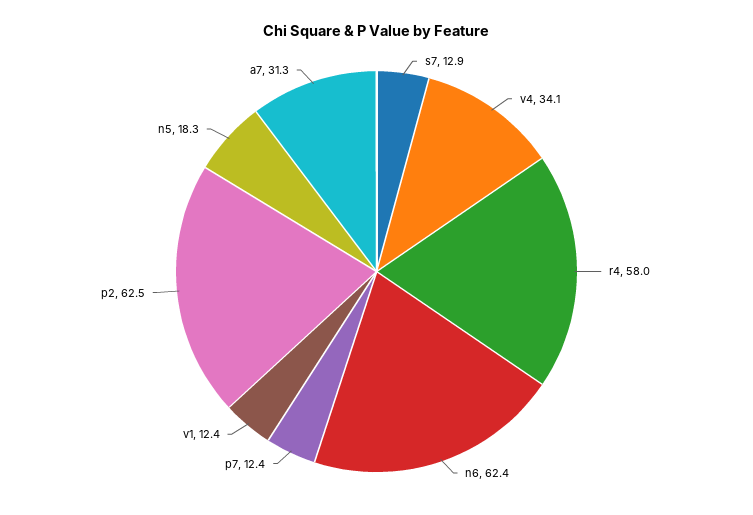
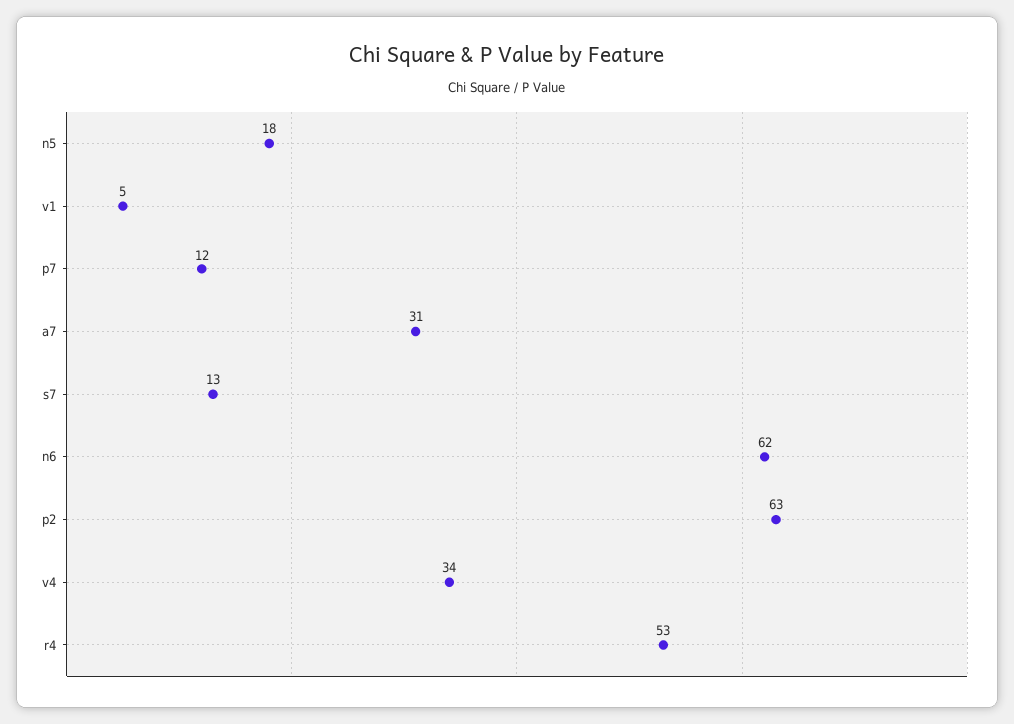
  {
    "s7": 12.9,
    "v4": 34.1,
-   "r4": 58,
+   "r4": 53,
    "n6": 62.4,
    "p7": 12.4,
-   "v1": 12.4,
+   "v1": 5,
    "p2": 62.5,
    "n5": 18.3,
    "a7": 31.3
  }

